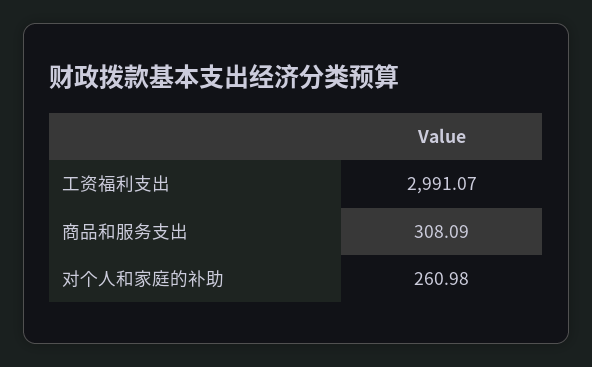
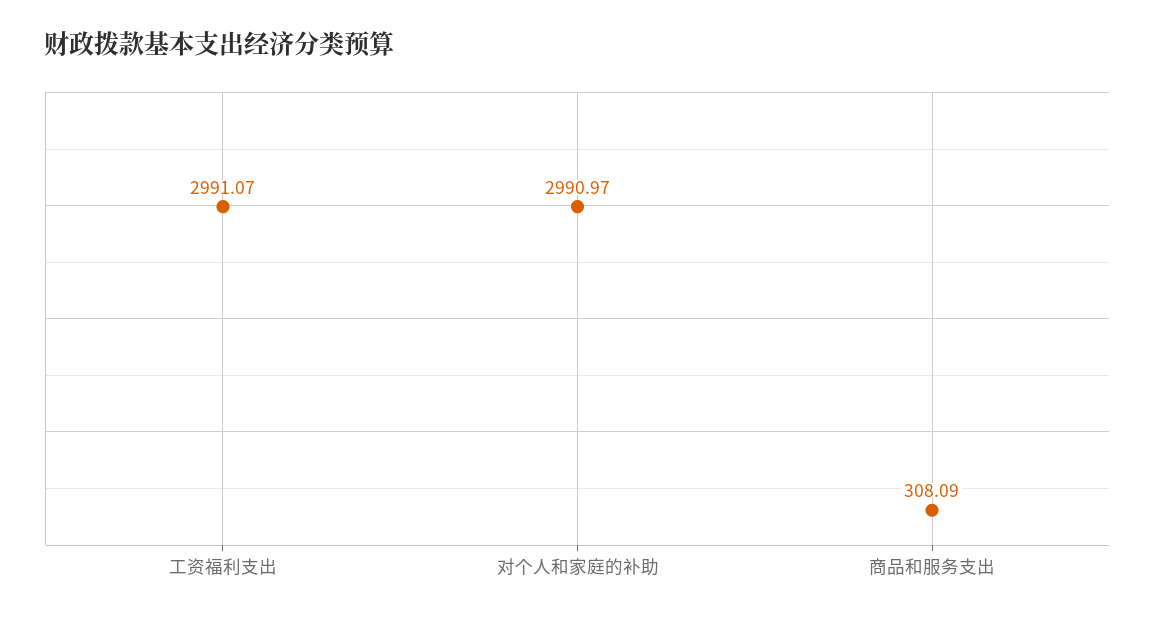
  {
    "工资福利支出": 2991.07,
    "商品和服务支出": 308.09,
-   "对个人和家庭的补助": 260.98
+   "对个人和家庭的补助": 2990.97
  }

